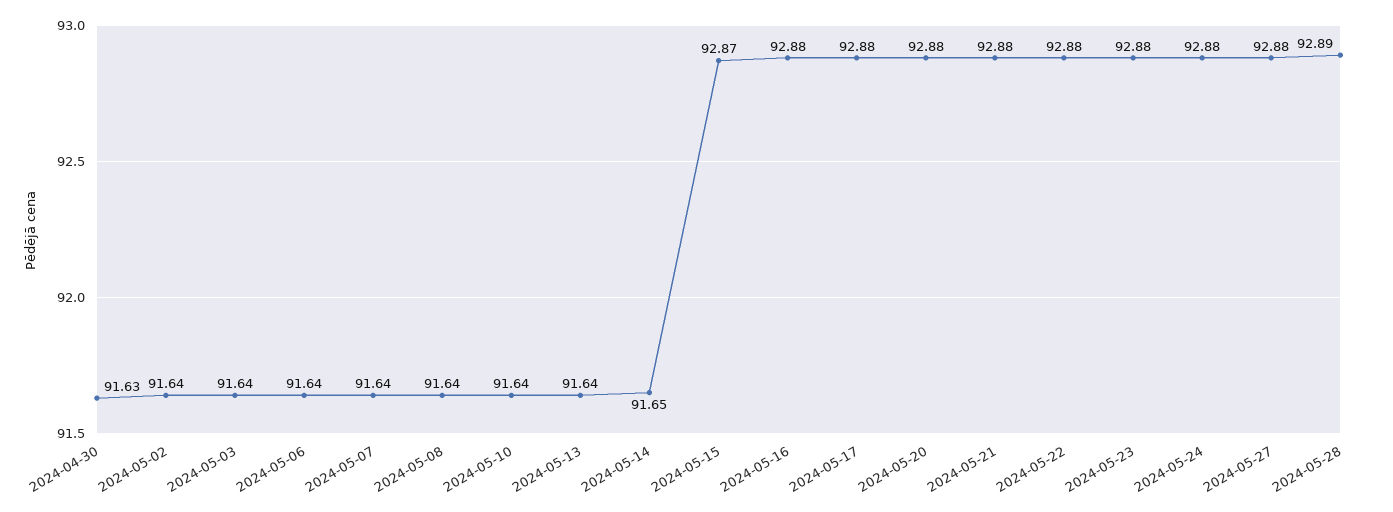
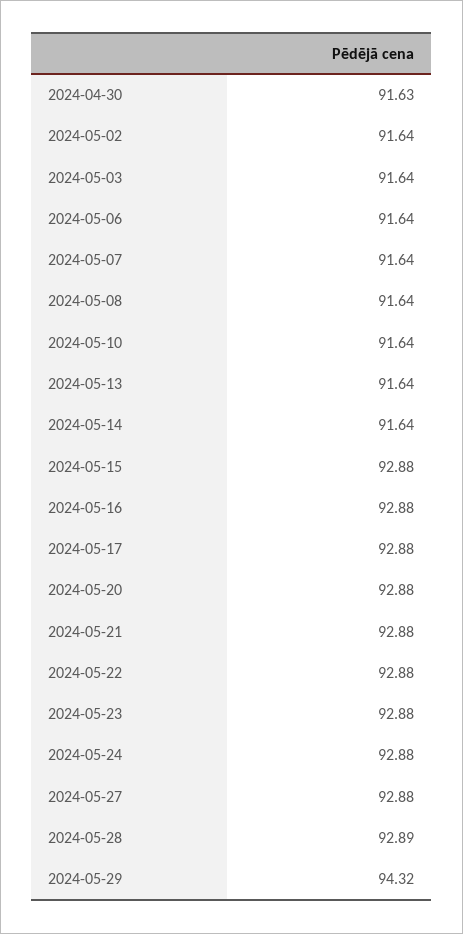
  {
    "2024-04-30": 91.63,
    "2024-05-02": 91.64,
    "2024-05-03": 91.64,
    "2024-05-06": 91.64,
    "2024-05-07": 91.64,
    "2024-05-08": 91.64,
    "2024-05-10": 91.64,
    "2024-05-13": 91.64,
-   "2024-05-14": 91.65,
+   "2024-05-14": 91.64,
-   "2024-05-15": 92.87,
+   "2024-05-15": 92.88,
    "2024-05-16": 92.88,
    "2024-05-17": 92.88,
    "2024-05-20": 92.88,
    "2024-05-21": 92.88,
    "2024-05-22": 92.88,
    "2024-05-23": 92.88,
    "2024-05-24": 92.88,
    "2024-05-27": 92.88,
-   "2024-05-28": 92.89
+   "2024-05-28": 92.89,
+   "2024-05-29": 94.32
  }

